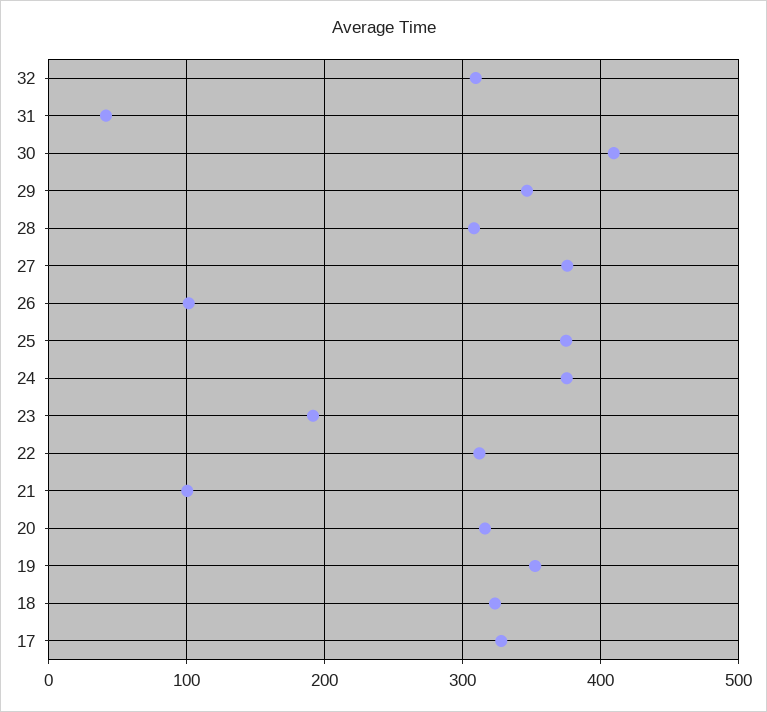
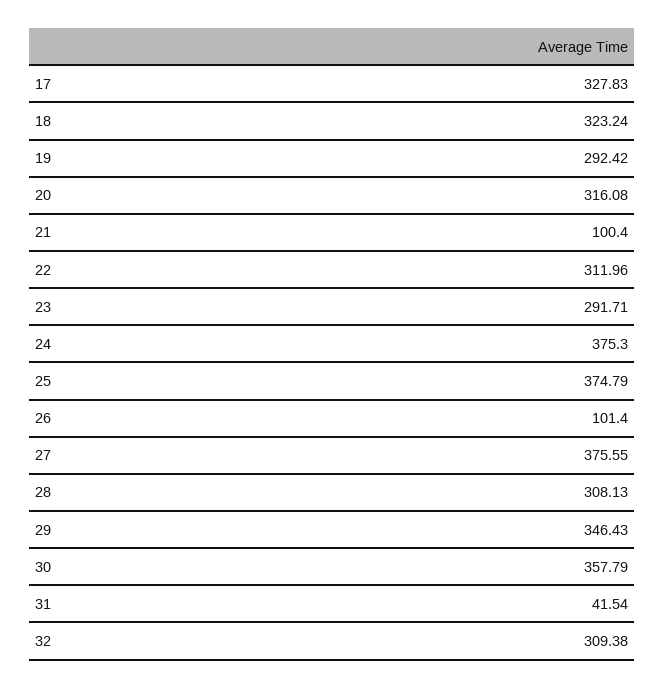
  {
    "32": 309.38,
    "31": 41.54,
-   "30": 410,
+   "30": 357.79,
    "29": 346.43,
    "28": 308.13,
    "27": 375.55,
    "26": 101.4,
    "25": 374.79,
    "24": 375.3,
-   "23": 190,
+   "23": 291.71,
    "22": 311.96,
    "21": 100.4,
    "20": 316.08,
-   "19": 350,
+   "19": 292.42,
    "18": 323.24,
    "17": 327.83
  }

